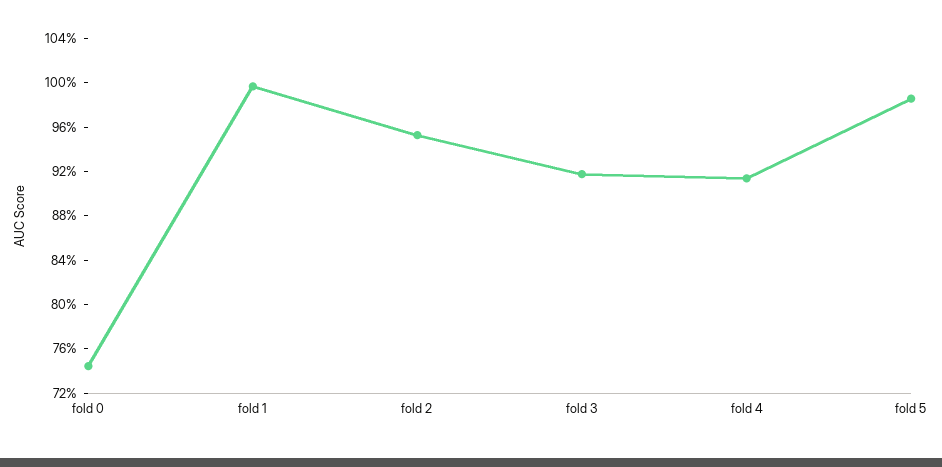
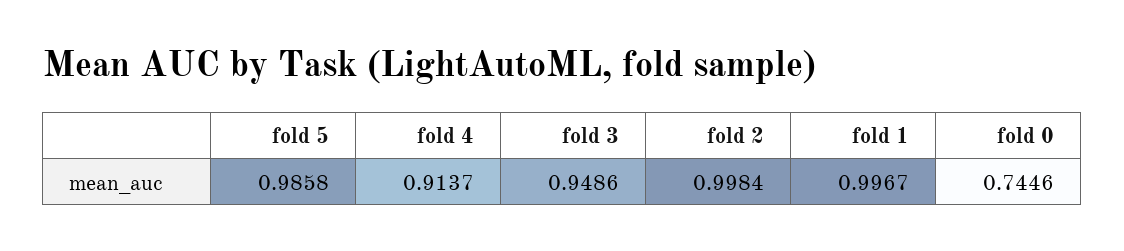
  {
    "fold 0": 0.7446,
    "fold 1": 0.9967,
-   "fold 2": 0.95,
+   "fold 2": 0.9984,
-   "fold 3": 0.92,
+   "fold 3": 0.9486,
    "fold 4": 0.9137,
    "fold 5": 0.9858
  }

